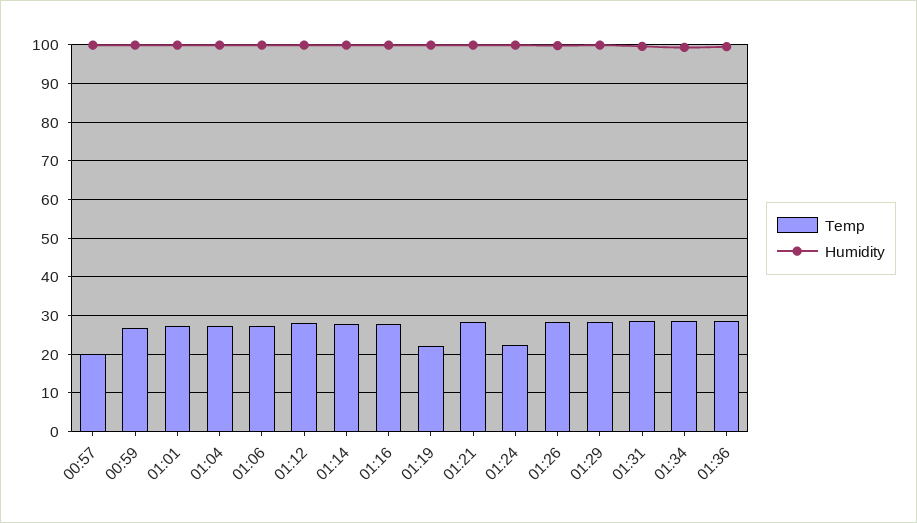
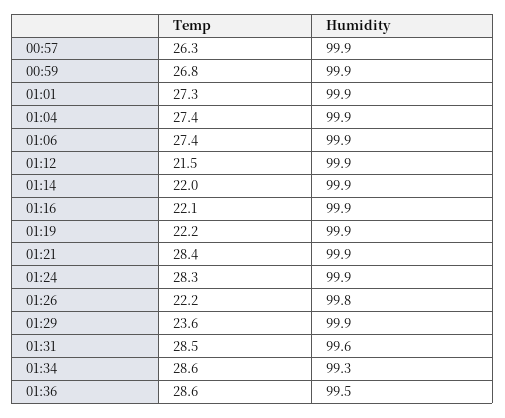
  {
    "Temp": {
-     "00:57": 20,
+     "00:57": 26.3,
      "00:59": 26.8,
      "01:01": 27.3,
      "01:04": 27.4,
      "01:06": 27.4,
-     "01:12": 28,
+     "01:12": 21.5,
-     "01:14": 28,
+     "01:14": 22,
-     "01:16": 28,
+     "01:16": 22.1,
      "01:19": 22.2,
      "01:21": 28.4,
-     "01:24": 22,
+     "01:24": 28.3,
-     "01:26": 28,
+     "01:26": 22.2,
-     "01:29": 28,
+     "01:29": 23.6,
      "01:31": 28.5,
      "01:34": 28.6,
      "01:36": 28.6
    },
    "Humidity": {
      "00:57": 99.9,
      "00:59": 99.9,
      "01:01": 99.9,
      "01:04": 99.9,
      "01:06": 99.9,
      "01:12": 99.9,
      "01:14": 99.9,
      "01:16": 99.9,
      "01:19": 99.9,
      "01:21": 99.9,
      "01:24": 99.9,
      "01:26": 99.8,
      "01:29": 99.9,
      "01:31": 99.6,
      "01:34": 99.3,
      "01:36": 99.5
    }
  }

